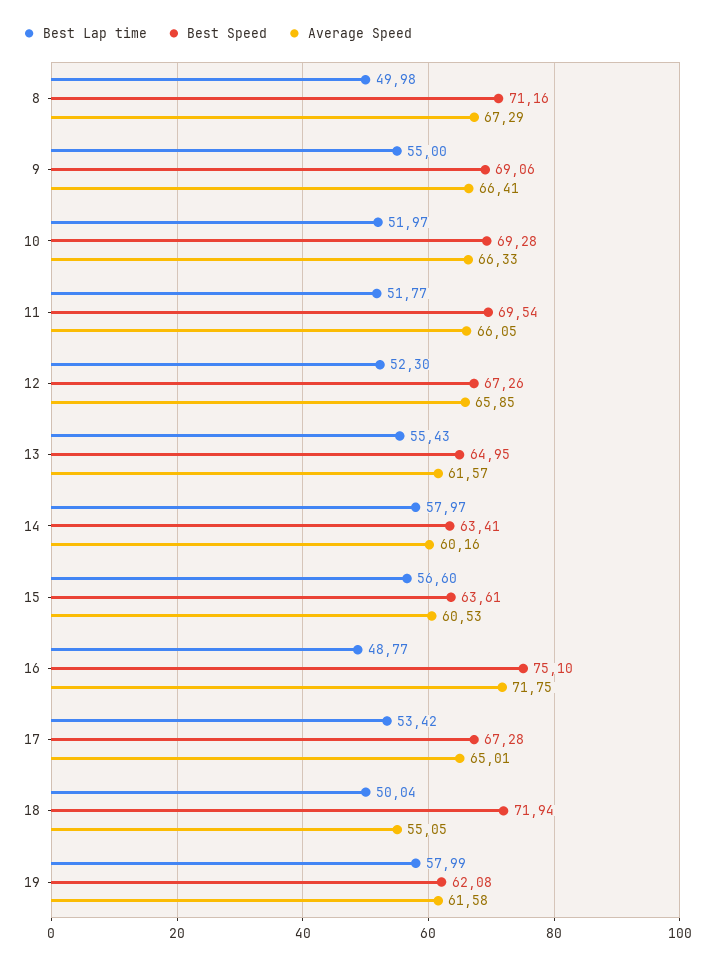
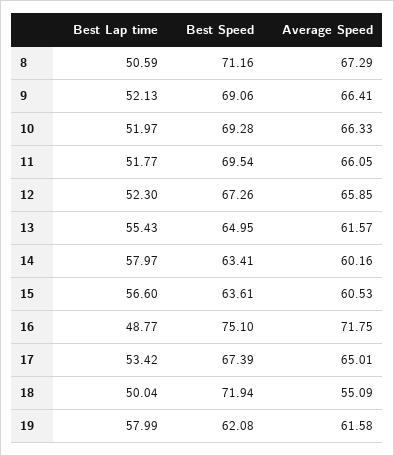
  {
    "Best Lap time": {
-     "8": 49.98,
+     "8": 50.59,
-     "9": 55,
+     "9": 52.13,
      "10": 51.97,
      "11": 51.77,
      "12": 52.3,
      "13": 55.43,
      "14": 57.97,
      "15": 56.6,
      "16": 48.77,
      "17": 53.42,
      "18": 50.04,
      "19": 57.99
    },
    "Best Speed": {
      "8": 71.16,
      "9": 69.06,
      "10": 69.28,
      "11": 69.54,
      "12": 67.26,
      "13": 64.95,
      "14": 63.41,
      "15": 63.61,
      "16": 75.1,
-     "17": 67.28,
+     "17": 67.39,
      "18": 71.94,
      "19": 62.08
    },
    "Average Speed": {
      "8": 67.29,
      "9": 66.41,
      "10": 66.33,
      "11": 66.05,
      "12": 65.85,
      "13": 61.57,
      "14": 60.16,
      "15": 60.53,
      "16": 71.75,
      "17": 65.01,
-     "18": 55.05,
+     "18": 55.09,
      "19": 61.58
    }
  }

